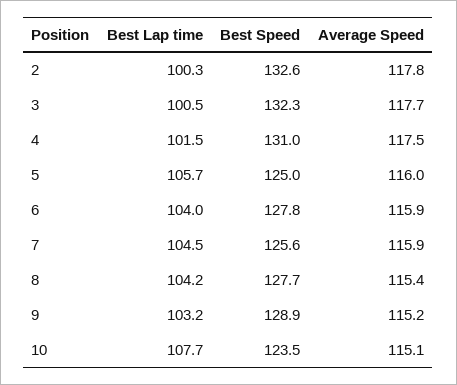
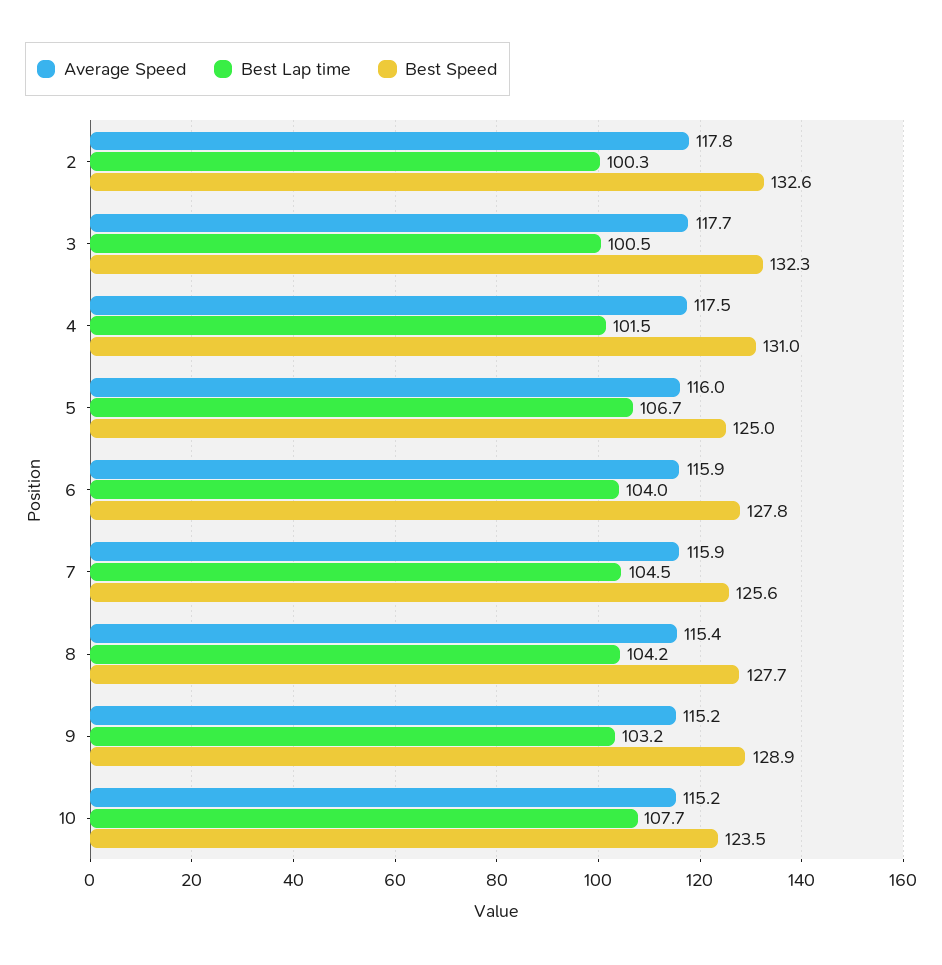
  {
    "Best Lap time": {
      "2": 100.3,
      "3": 100.5,
      "4": 101.5,
-     "5": 105.7,
+     "5": 106.7,
      "6": 104,
      "7": 104.5,
      "8": 104.2,
      "9": 103.2,
      "10": 107.7
    },
    "Best Speed": {
      "2": 132.6,
      "3": 132.3,
      "4": 131,
      "5": 125,
      "6": 127.8,
      "7": 125.6,
      "8": 127.7,
      "9": 128.9,
      "10": 123.5
    },
    "Average Speed": {
      "2": 117.8,
      "3": 117.7,
      "4": 117.5,
      "5": 116,
      "6": 115.9,
      "7": 115.9,
      "8": 115.4,
      "9": 115.2,
-     "10": 115.1
+     "10": 115.2
    }
  }

